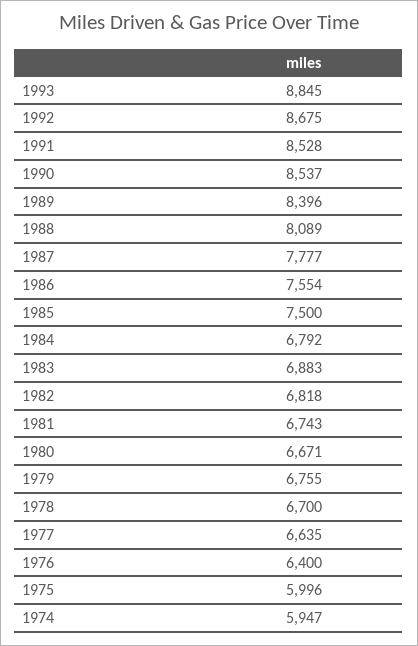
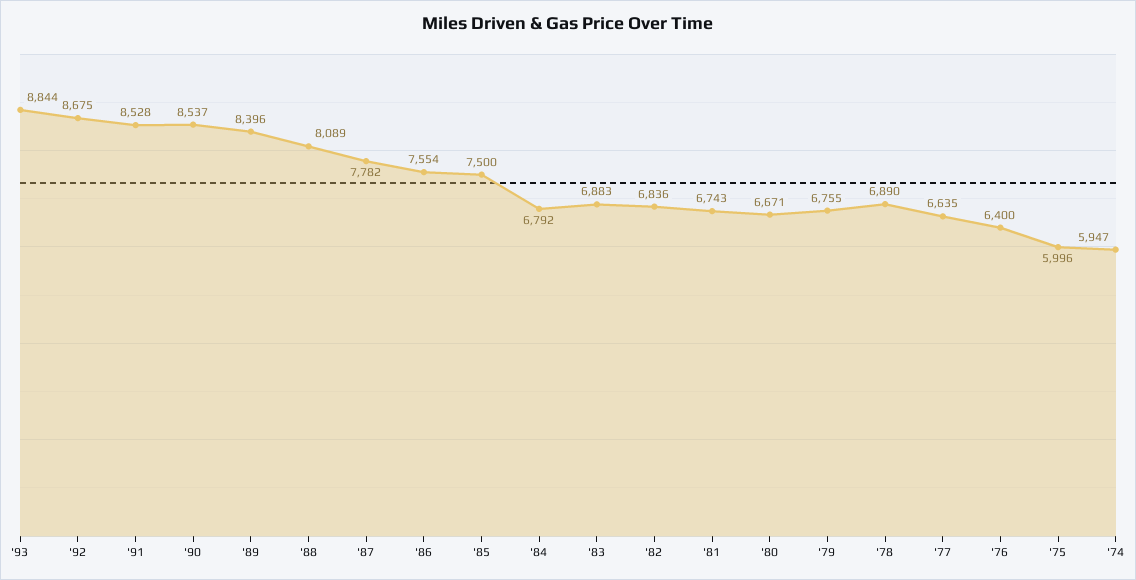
  {
-   "1993": 8845,
+   "1993": 8844,
    "1992": 8675,
    "1991": 8528,
    "1990": 8537,
    "1989": 8396,
    "1988": 8089,
-   "1987": 7777,
+   "1987": 7782,
    "1986": 7554,
    "1985": 7500,
    "1984": 6792,
    "1983": 6883,
-   "1982": 6818,
+   "1982": 6836,
    "1981": 6743,
    "1980": 6671,
    "1979": 6755,
-   "1978": 6700,
+   "1978": 6890,
    "1977": 6635,
    "1976": 6400,
    "1975": 5996,
    "1974": 5947
  }

